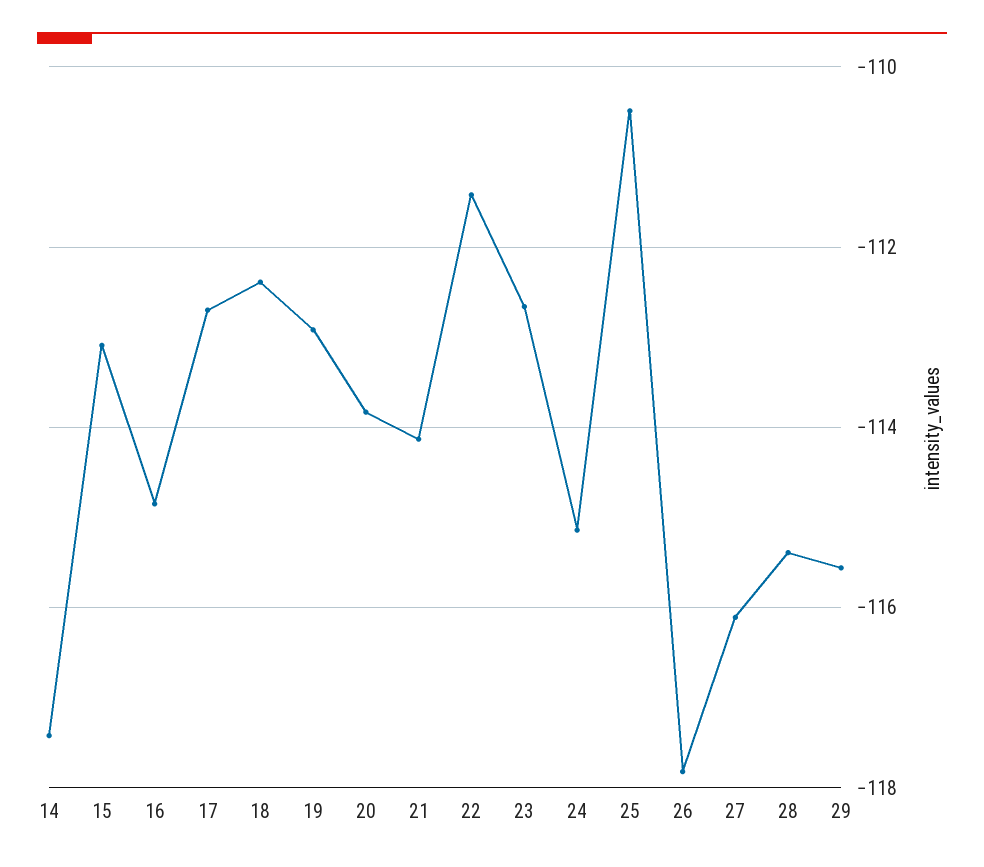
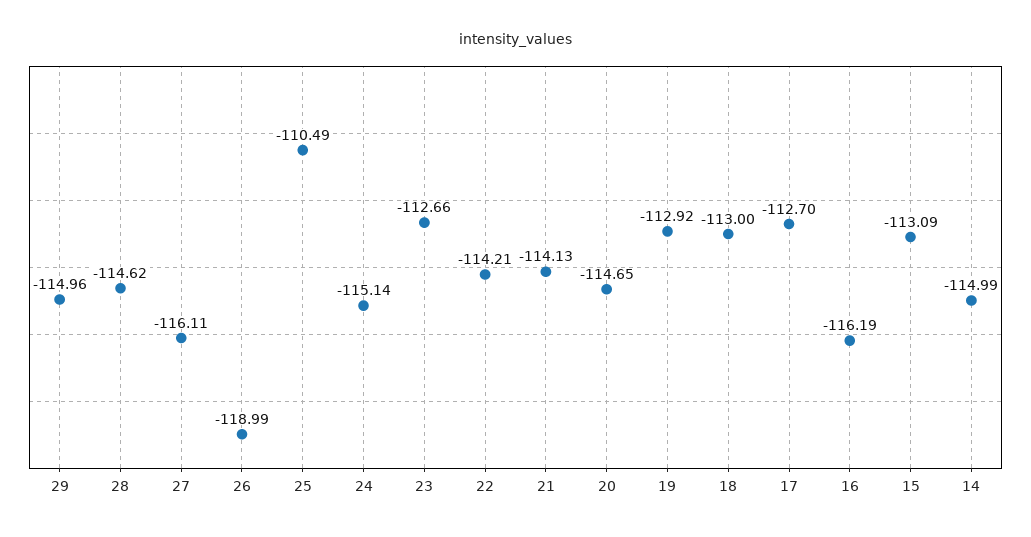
  {
-   "14": -117.4,
+   "14": -114.99,
    "15": -113.09,
-   "16": -114.8,
+   "16": -116.19,
    "17": -112.7,
-   "18": -112.4,
+   "18": -113,
    "19": -112.92,
-   "20": -113.8,
+   "20": -114.65,
    "21": -114.13,
-   "22": -111.4,
+   "22": -114.21,
    "23": -112.66,
    "24": -115.14,
    "25": -110.49,
-   "26": -117.8,
+   "26": -118.99,
    "27": -116.11,
-   "28": -115.4,
+   "28": -114.62,
-   "29": -115.6
+   "29": -114.96
  }

